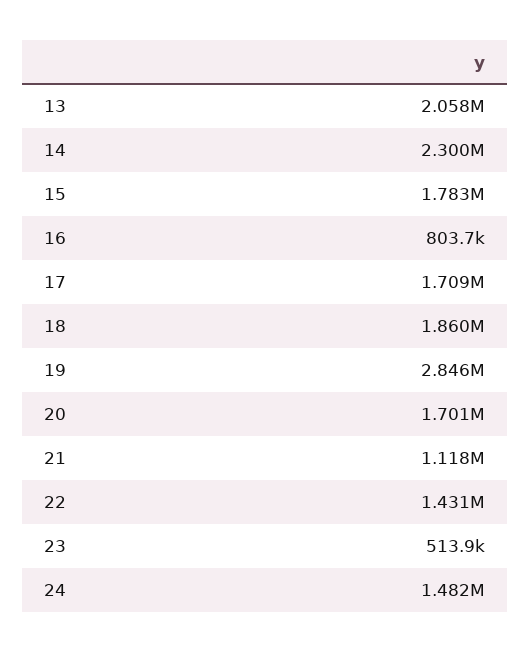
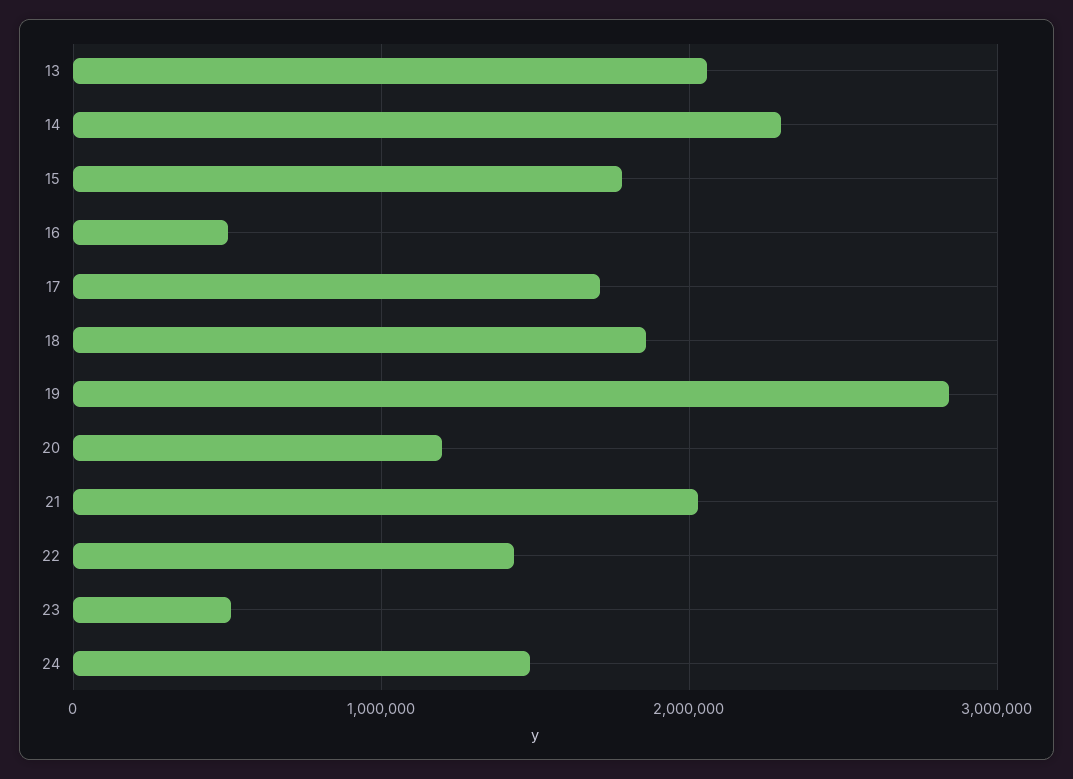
  {
    "13": 2058000,
    "14": 2300000,
    "15": 1783000,
-   "16": 803700,
+   "16": 500000,
    "17": 1709000,
    "18": 1860000,
    "19": 2846000,
-   "20": 1701000,
+   "20": 1200000,
-   "21": 1118000,
+   "21": 2000000,
    "22": 1431000,
    "23": 513900,
    "24": 1482000
  }

